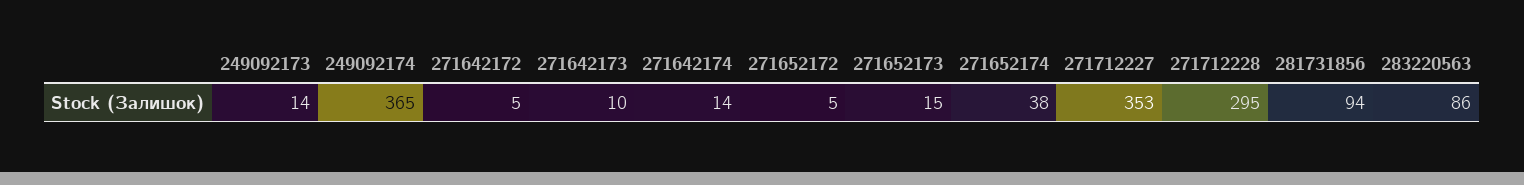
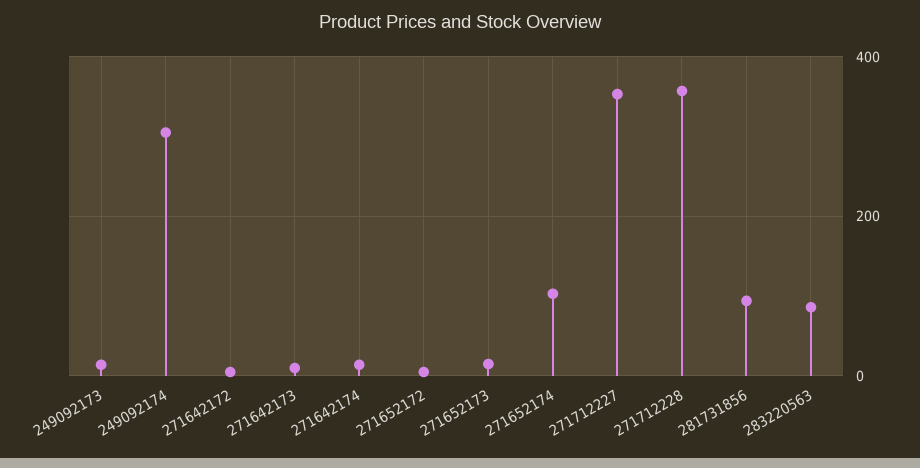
  {
    "249092173": 14,
-   "249092174": 365,
+   "249092174": 300,
    "271642172": 5,
    "271642173": 10,
    "271642174": 14,
    "271652172": 5,
    "271652173": 15,
-   "271652174": 38,
+   "271652174": 100,
    "271712227": 353,
-   "271712228": 295,
+   "271712228": 360,
    "281731856": 94,
    "283220563": 86
  }

